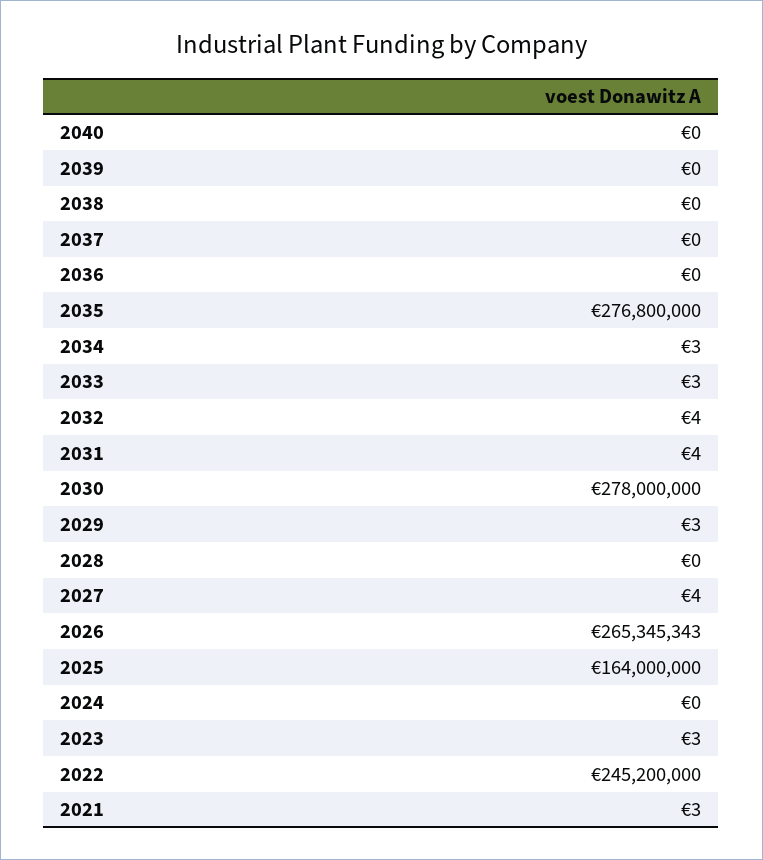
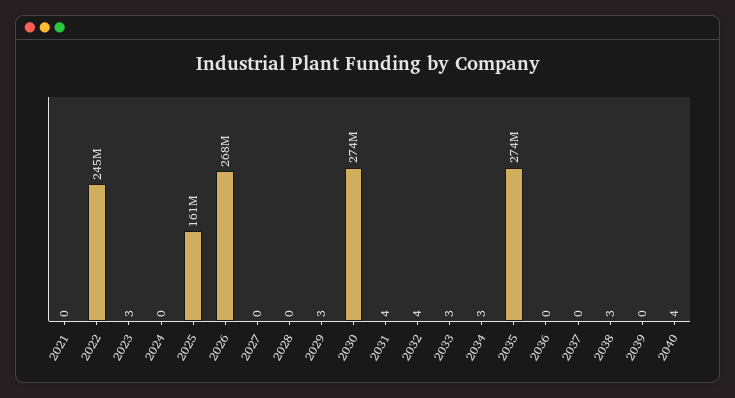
  {
-   "2040": 0,
+   "2040": 4,
    "2039": 0,
-   "2038": 0,
+   "2038": 3,
    "2037": 0,
    "2036": 0,
-   "2035": 276800000,
+   "2035": 274000000,
    "2034": 3,
    "2033": 3,
    "2032": 4,
    "2031": 4,
-   "2030": 278000000,
+   "2030": 274000000,
    "2029": 3,
    "2028": 0,
-   "2027": 4,
+   "2027": 0,
-   "2026": 265345343,
+   "2026": 268000000,
-   "2025": 164000000,
+   "2025": 161000000,
    "2024": 0,
    "2023": 3,
    "2022": 245200000,
-   "2021": 3
+   "2021": 0
  }

